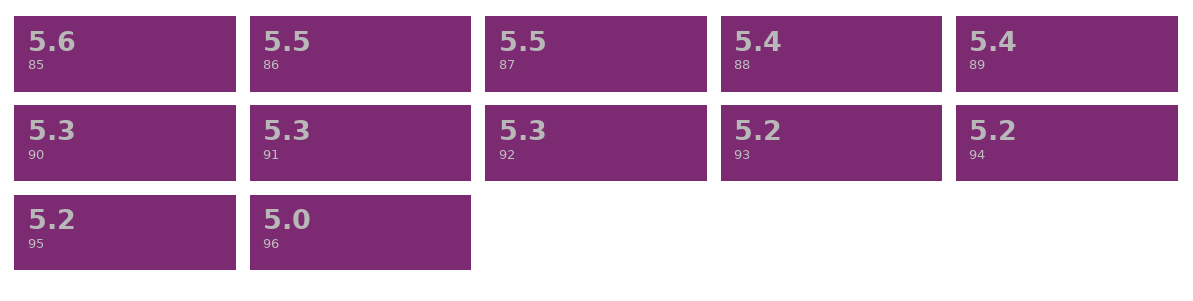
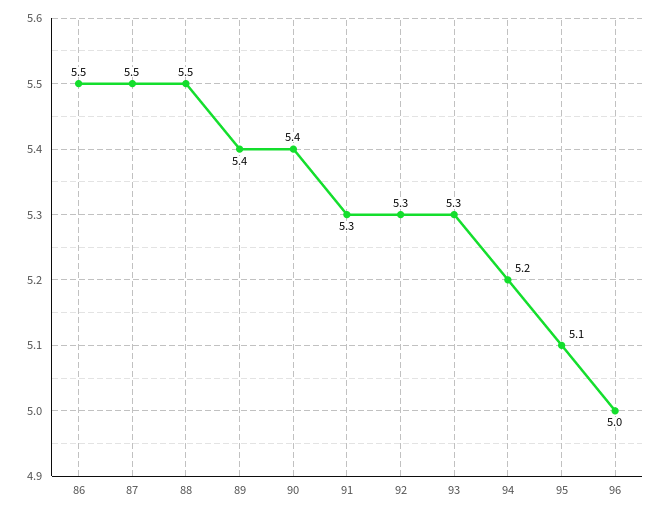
  {
-   "85": 5.6,
    "86": 5.5,
    "87": 5.5,
-   "88": 5.4,
+   "88": 5.5,
    "89": 5.4,
-   "90": 5.3,
+   "90": 5.4,
    "91": 5.3,
    "92": 5.3,
-   "93": 5.2,
+   "93": 5.3,
    "94": 5.2,
-   "95": 5.2,
+   "95": 5.1,
    "96": 5
  }

